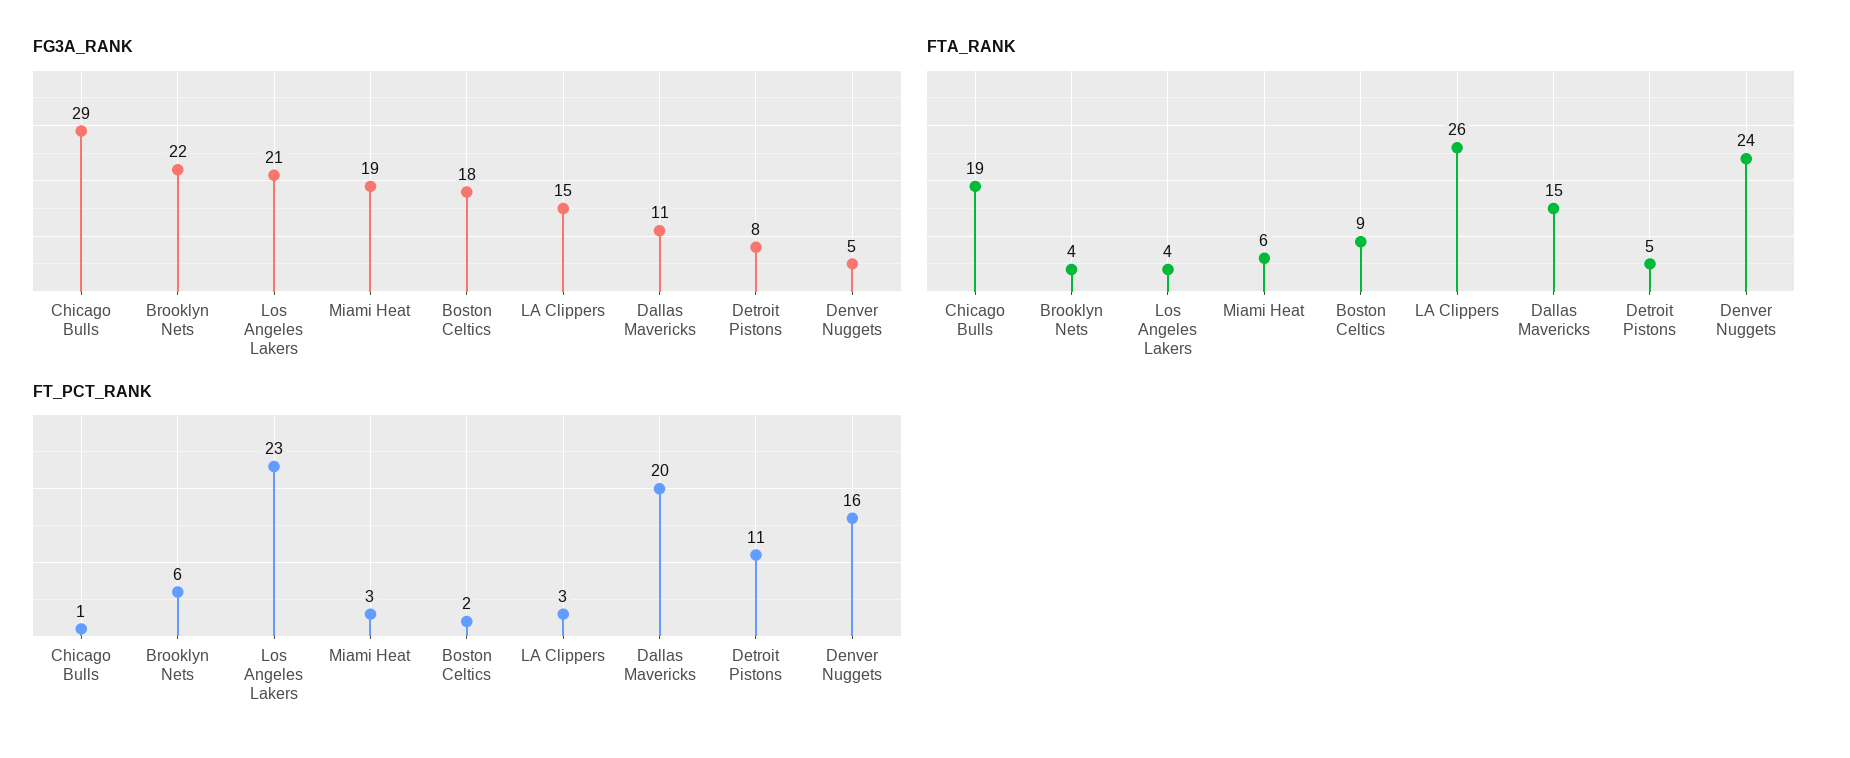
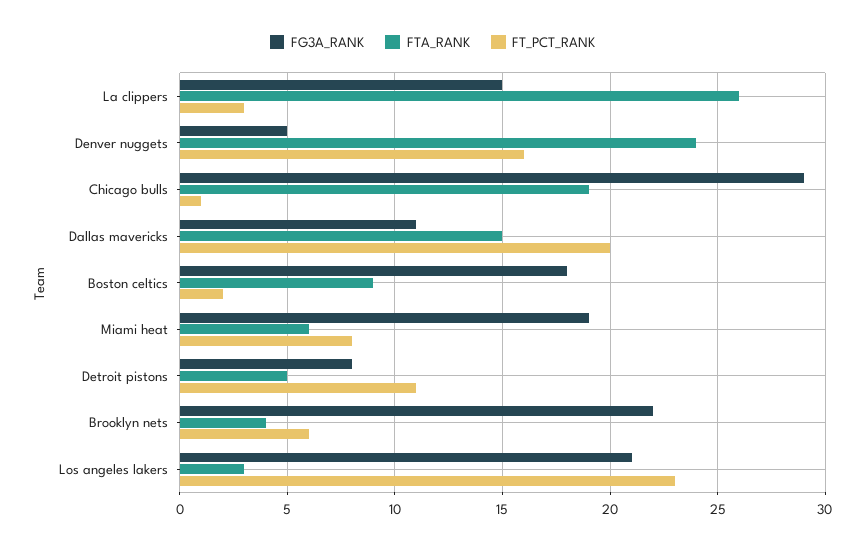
  {
    "FG3A_RANK": {
      "Chicago Bulls": 29,
      "Brooklyn Nets": 22,
      "Los Angeles Lakers": 21,
      "Miami Heat": 19,
      "Boston Celtics": 18,
      "LA Clippers": 15,
      "Dallas Mavericks": 11,
      "Detroit Pistons": 8,
      "Denver Nuggets": 5
    },
    "FTA_RANK": {
      "Chicago Bulls": 19,
      "Brooklyn Nets": 4,
-     "Los Angeles Lakers": 4,
+     "Los Angeles Lakers": 3,
      "Miami Heat": 6,
      "Boston Celtics": 9,
      "LA Clippers": 26,
      "Dallas Mavericks": 15,
      "Detroit Pistons": 5,
      "Denver Nuggets": 24
    },
    "FT_PCT_RANK": {
      "Chicago Bulls": 1,
      "Brooklyn Nets": 6,
      "Los Angeles Lakers": 23,
-     "Miami Heat": 3,
+     "Miami Heat": 8,
      "Boston Celtics": 2,
      "LA Clippers": 3,
      "Dallas Mavericks": 20,
      "Detroit Pistons": 11,
      "Denver Nuggets": 16
    }
  }

